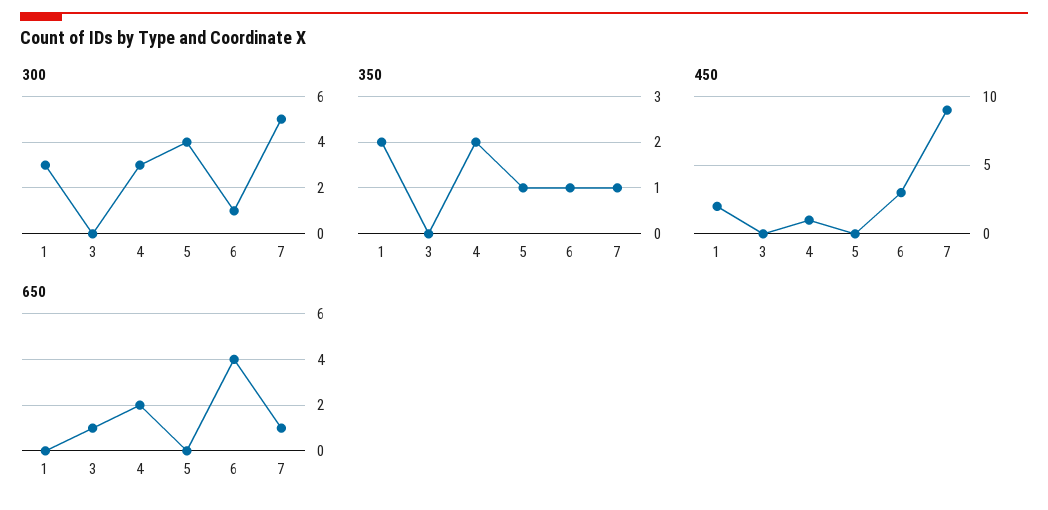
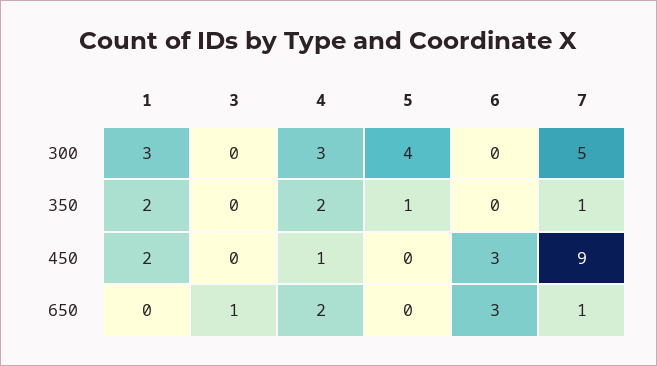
  {
    "300": {
      "1": 3,
      "3": 0,
      "4": 3,
      "5": 4,
-     "6": 1,
+     "6": 0,
      "7": 5
    },
    "350": {
      "1": 2,
      "3": 0,
      "4": 2,
      "5": 1,
-     "6": 1,
+     "6": 0,
      "7": 1
    },
    "450": {
      "1": 2,
      "3": 0,
      "4": 1,
      "5": 0,
      "6": 3,
      "7": 9
    },
    "650": {
      "1": 0,
      "3": 1,
      "4": 2,
      "5": 0,
-     "6": 4,
+     "6": 3,
      "7": 1
    }
  }

